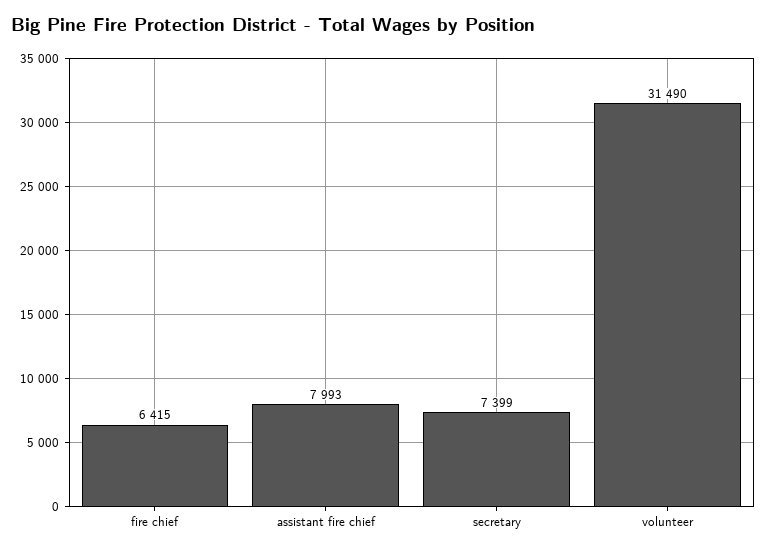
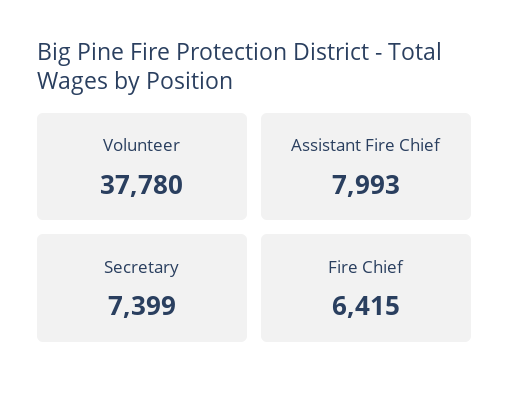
  {
    "fire chief": 6415,
    "assistant fire chief": 7993,
    "secretary": 7399,
-   "volunteer": 31490
+   "volunteer": 37780
  }

